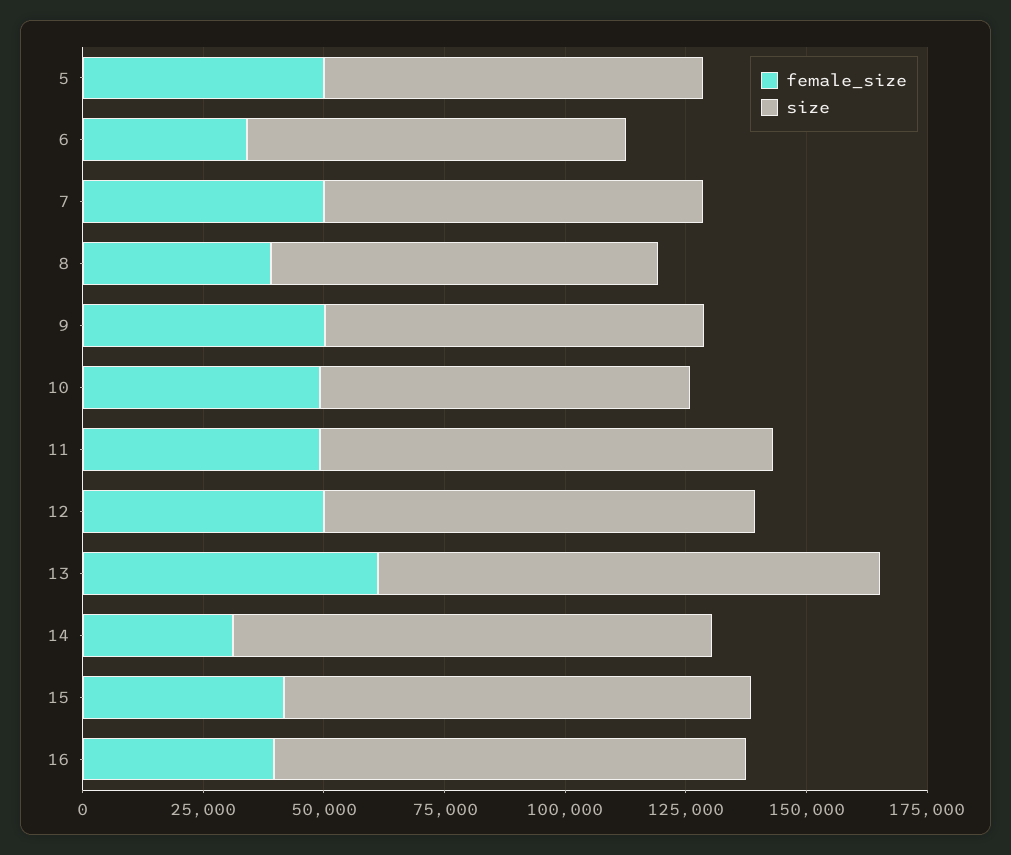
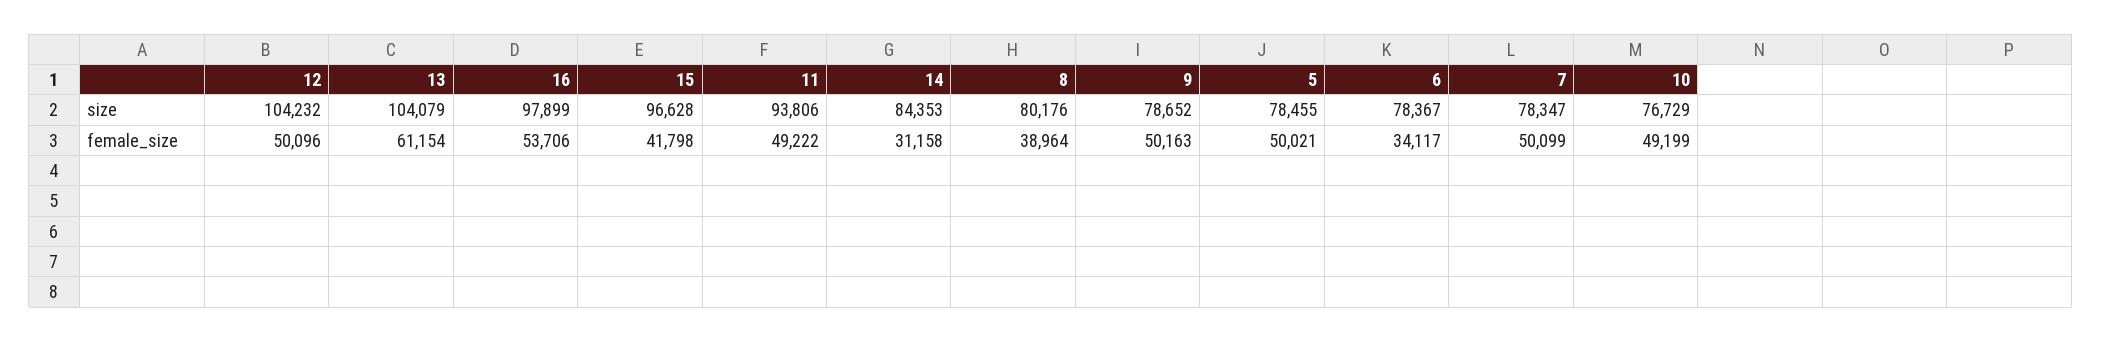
  {
    "female_size": {
      "5": 50021,
      "6": 34117,
      "7": 50099,
      "8": 38964,
      "9": 50163,
      "10": 49199,
      "11": 49222,
      "12": 50096,
      "13": 61154,
      "14": 31158,
      "15": 41798,
-     "16": 40000
+     "16": 53706
    },
    "size": {
      "5": 78455,
      "6": 78367,
      "7": 78347,
      "8": 80176,
      "9": 78652,
      "10": 76729,
      "11": 93806,
-     "12": 90000,
+     "12": 104232,
      "13": 104079,
-     "14": 100000,
+     "14": 84353,
      "15": 96628,
      "16": 97899
    }
  }

